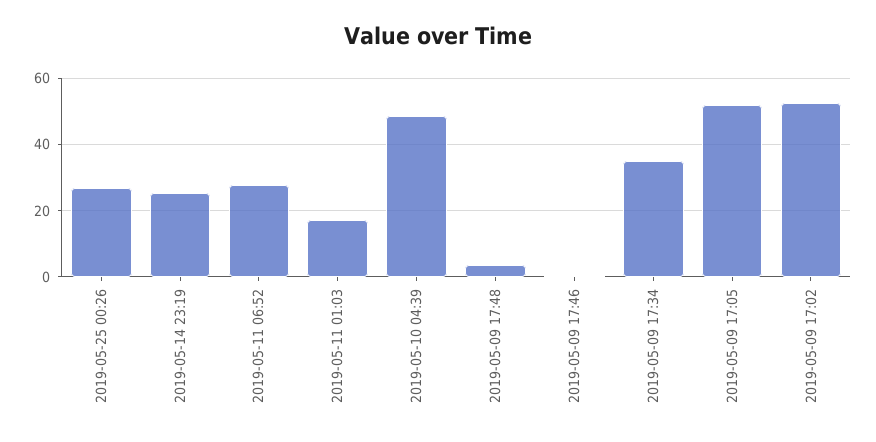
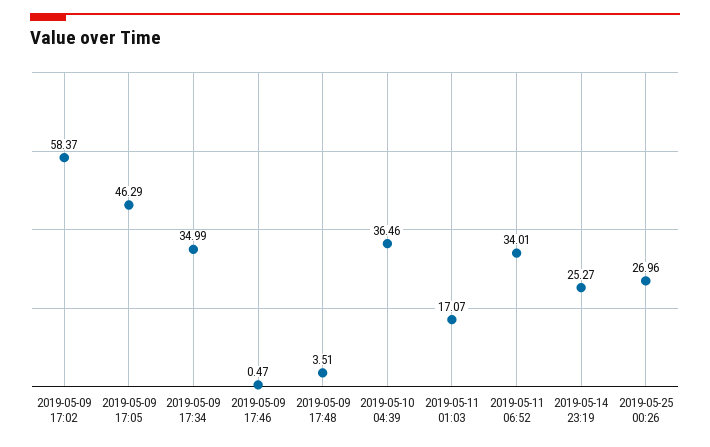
  {
    "2019-05-25 00:26": 26.96,
    "2019-05-14 23:19": 25.27,
-   "2019-05-11 06:52": 28,
+   "2019-05-11 06:52": 34.01,
    "2019-05-11 01:03": 17.07,
-   "2019-05-10 04:39": 48,
+   "2019-05-10 04:39": 36.46,
    "2019-05-09 17:48": 3.51,
    "2019-05-09 17:46": 0.47,
    "2019-05-09 17:34": 34.99,
-   "2019-05-09 17:05": 52,
+   "2019-05-09 17:05": 46.29,
-   "2019-05-09 17:02": 52
+   "2019-05-09 17:02": 58.37
  }

